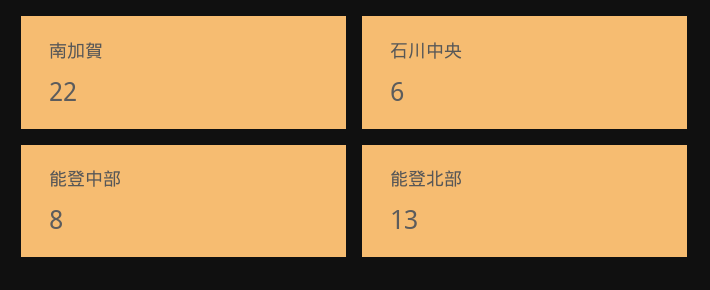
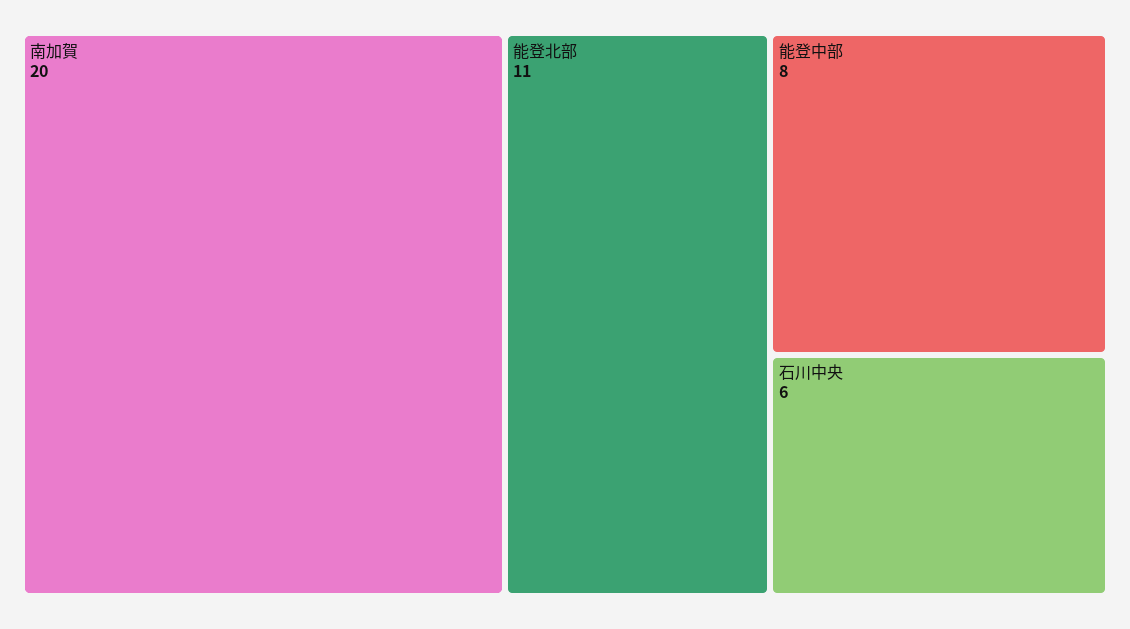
  {
-   "南加賀": 22,
+   "南加賀": 20,
    "石川中央": 6,
    "能登中部": 8,
-   "能登北部": 13
+   "能登北部": 11
  }

